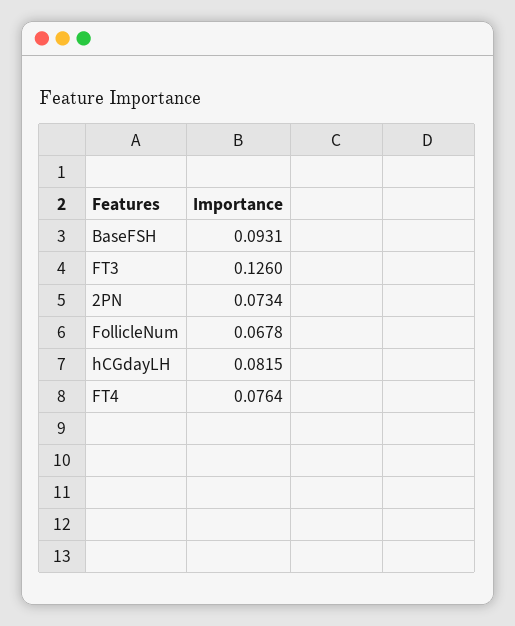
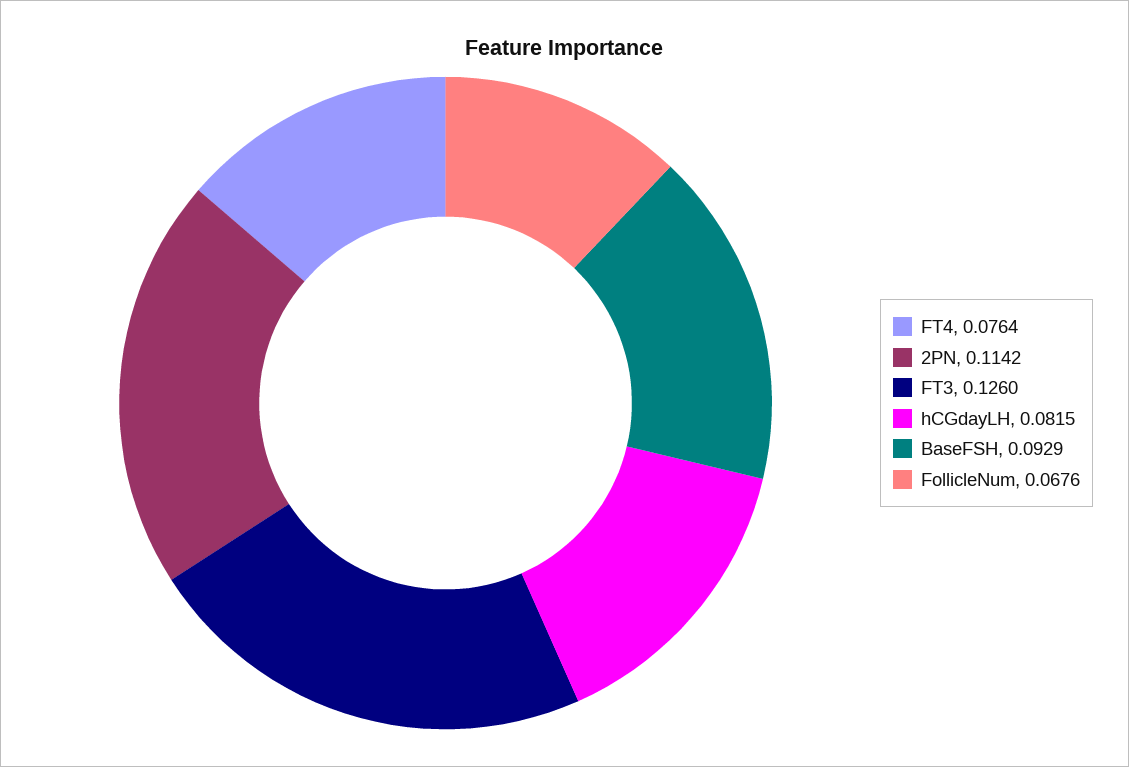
  {
-   "BaseFSH": 0.0931,
+   "BaseFSH": 0.0929,
    "FT3": 0.126,
-   "2PN": 0.0734,
+   "2PN": 0.1142,
-   "FollicleNum": 0.0678,
+   "FollicleNum": 0.0676,
    "hCGdayLH": 0.0815,
    "FT4": 0.0764
  }

